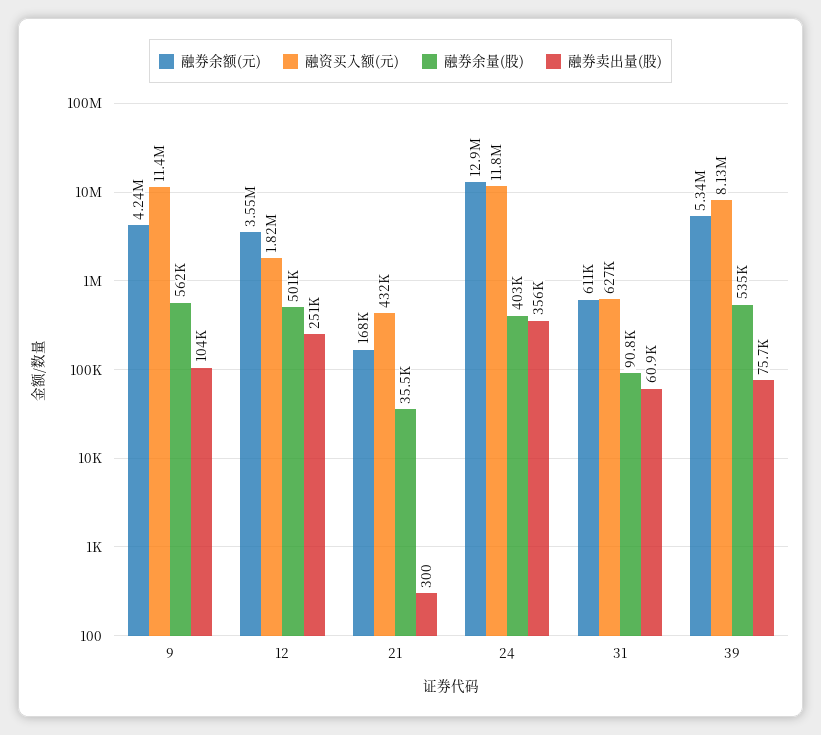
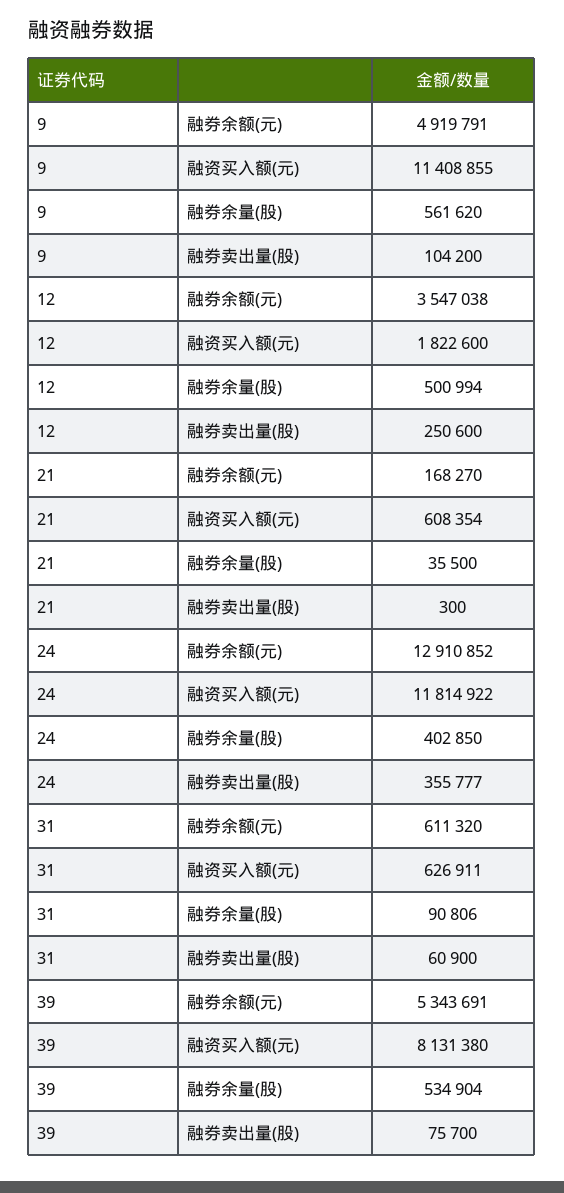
  {
    "融券余额(元)": {
-     "9": 4240000,
+     "9": 4919791,
      "12": 3547038,
      "21": 168270,
      "24": 12910852,
      "31": 611320,
      "39": 5343691
    },
    "融资买入额(元)": {
      "9": 11408855,
      "12": 1822600,
-     "21": 432000,
+     "21": 608354,
      "24": 11814922,
      "31": 626911,
      "39": 8131380
    },
    "融券余量(股)": {
      "9": 561620,
      "12": 500994,
      "21": 35500,
      "24": 402850,
      "31": 90806,
      "39": 534904
    },
    "融券卖出量(股)": {
      "9": 104200,
      "12": 250600,
      "21": 300,
      "24": 355777,
      "31": 60900,
      "39": 75700
    }
  }

